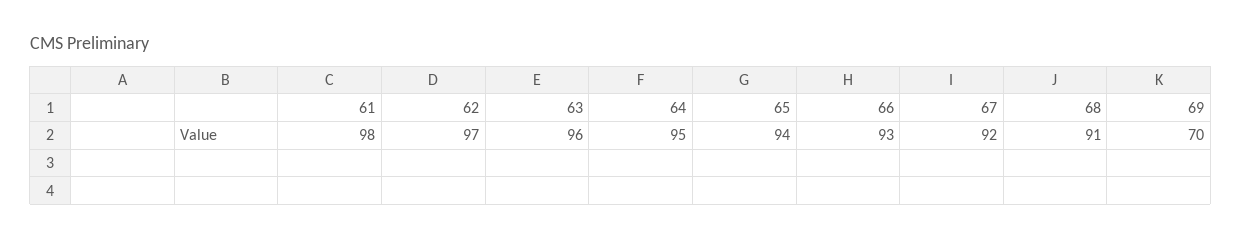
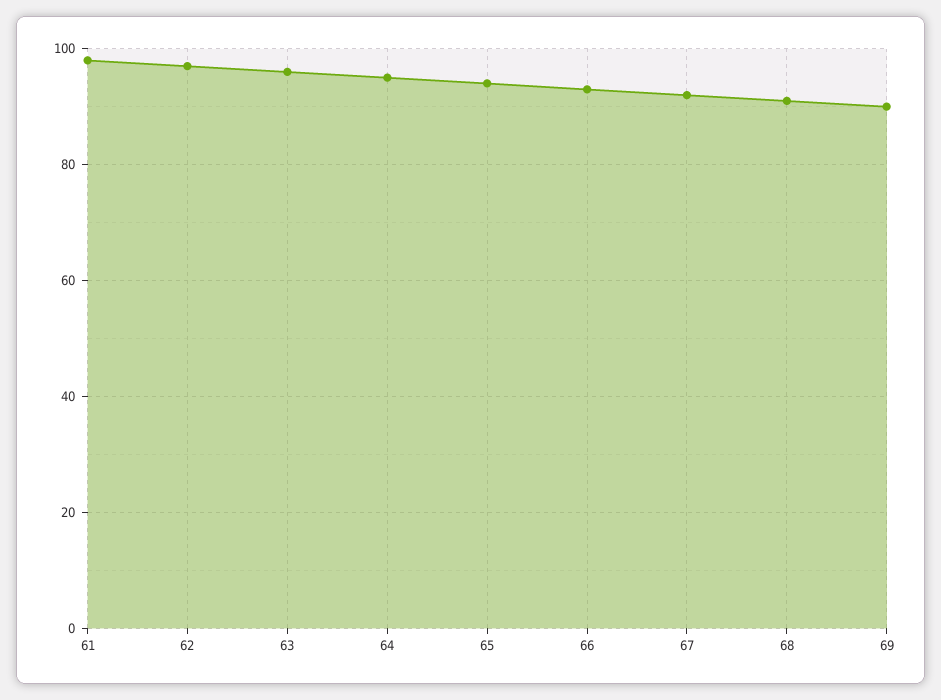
  {
    "61": 98,
    "62": 97,
    "63": 96,
    "64": 95,
    "65": 94,
    "66": 93,
    "67": 92,
    "68": 91,
-   "69": 70
+   "69": 90
  }

